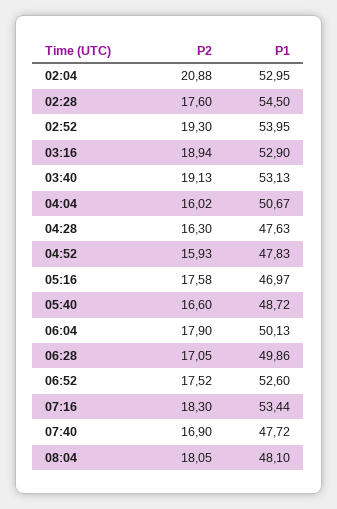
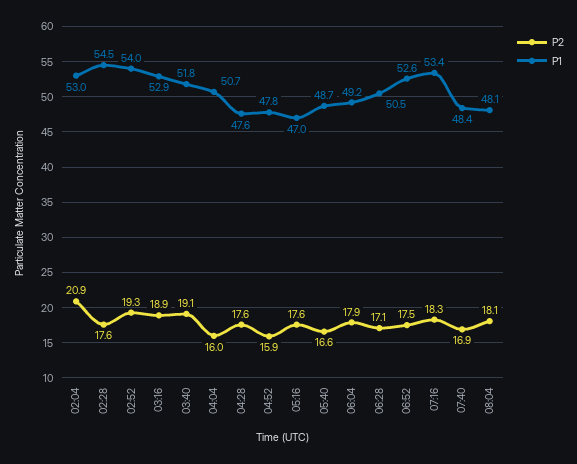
  {
    "P2": {
      "02:04": 20.88,
      "02:28": 17.6,
      "02:52": 19.3,
      "03:16": 18.94,
      "03:40": 19.13,
      "04:04": 16.02,
-     "04:28": 16.3,
+     "04:28": 17.6,
      "04:52": 15.93,
      "05:16": 17.58,
      "05:40": 16.6,
      "06:04": 17.9,
      "06:28": 17.05,
      "06:52": 17.52,
      "07:16": 18.3,
      "07:40": 16.9,
      "08:04": 18.05
    },
    "P1": {
      "02:04": 52.95,
      "02:28": 54.5,
      "02:52": 53.95,
      "03:16": 52.9,
-     "03:40": 53.13,
+     "03:40": 51.8,
      "04:04": 50.67,
      "04:28": 47.63,
      "04:52": 47.83,
      "05:16": 46.97,
      "05:40": 48.72,
-     "06:04": 50.13,
+     "06:04": 49.2,
-     "06:28": 49.86,
+     "06:28": 50.5,
      "06:52": 52.6,
      "07:16": 53.44,
-     "07:40": 47.72,
+     "07:40": 48.4,
      "08:04": 48.1
    }
  }

